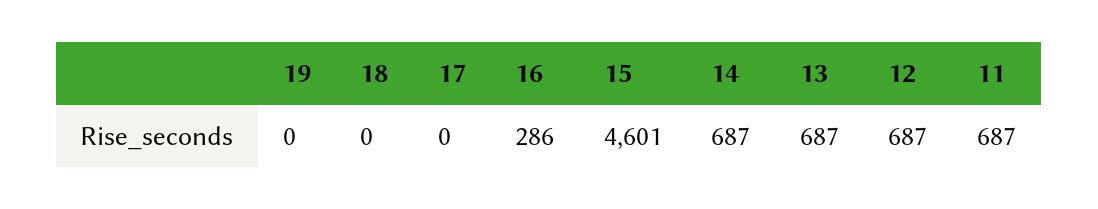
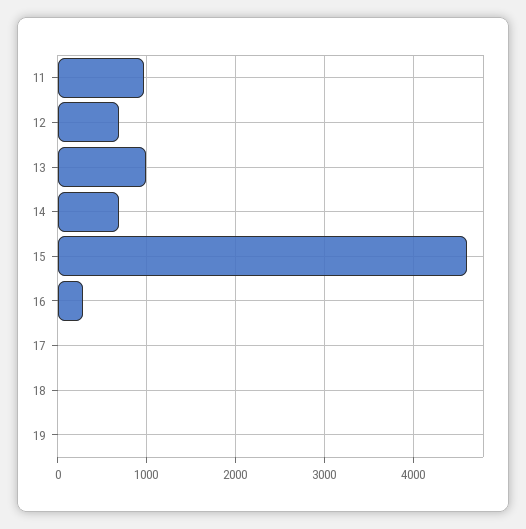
  {
    "19": 0,
    "18": 0,
    "17": 0,
    "16": 286,
    "15": 4601,
    "14": 687,
-   "13": 687,
+   "13": 1000,
    "12": 687,
-   "11": 687
+   "11": 1000
  }

